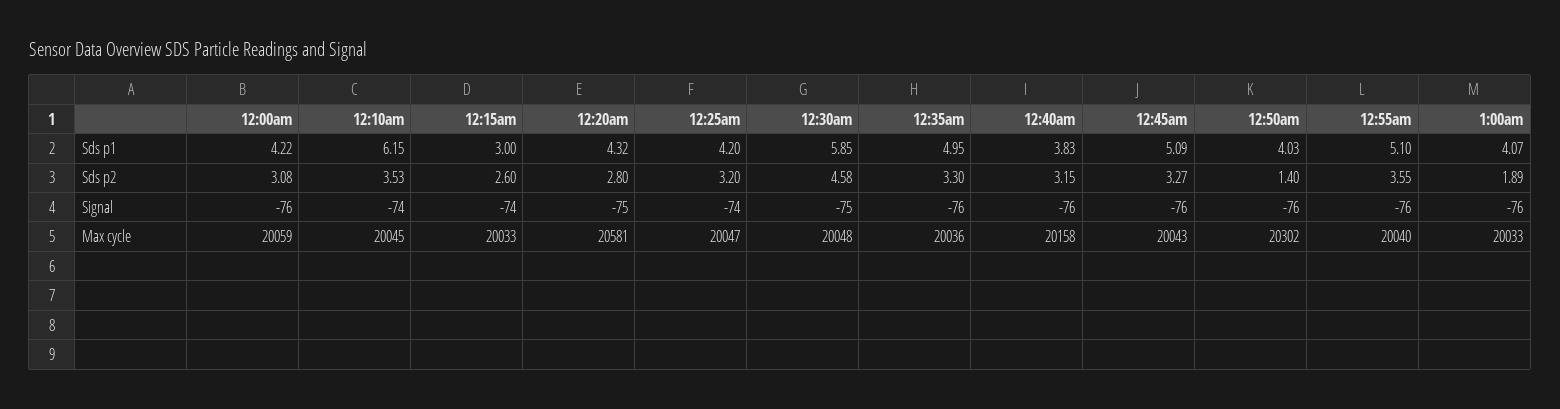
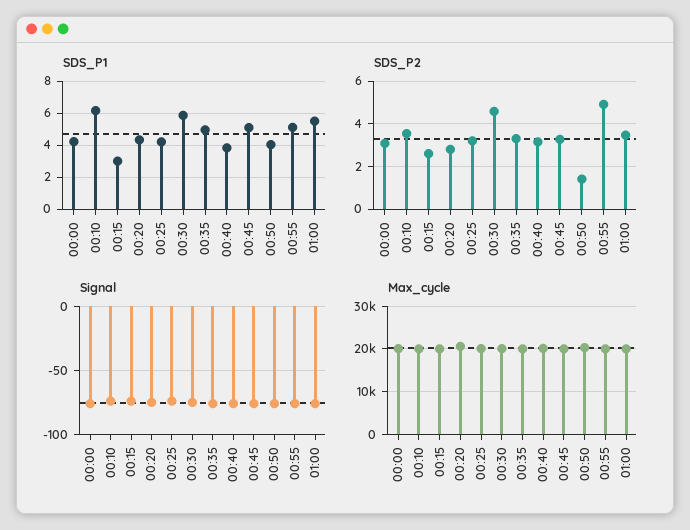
  {
    "Sds p1": {
      "12:00am": 4.22,
      "12:10am": 6.15,
      "12:15am": 3,
      "12:20am": 4.32,
      "12:25am": 4.2,
      "12:30am": 5.85,
      "12:35am": 4.95,
      "12:40am": 3.83,
      "12:45am": 5.09,
      "12:50am": 4.03,
      "12:55am": 5.1,
-     "1:00am": 4.07
+     "1:00am": 5.5
    },
    "Sds p2": {
      "12:00am": 3.08,
      "12:10am": 3.53,
      "12:15am": 2.6,
      "12:20am": 2.8,
      "12:25am": 3.2,
      "12:30am": 4.58,
      "12:35am": 3.3,
      "12:40am": 3.15,
      "12:45am": 3.27,
      "12:50am": 1.4,
-     "12:55am": 3.55,
+     "12:55am": 5,
-     "1:00am": 1.89
+     "1:00am": 3.5
    },
    "Signal": {
      "12:00am": -76,
      "12:10am": -74,
      "12:15am": -74,
      "12:20am": -75,
      "12:25am": -74,
      "12:30am": -75,
      "12:35am": -76,
      "12:40am": -76,
      "12:45am": -76,
      "12:50am": -76,
      "12:55am": -76,
      "1:00am": -76
    },
    "Max cycle": {
      "12:00am": 20059,
      "12:10am": 20045,
      "12:15am": 20033,
      "12:20am": 20581,
      "12:25am": 20047,
      "12:30am": 20048,
      "12:35am": 20036,
      "12:40am": 20158,
      "12:45am": 20043,
      "12:50am": 20302,
      "12:55am": 20040,
      "1:00am": 20033
    }
  }

